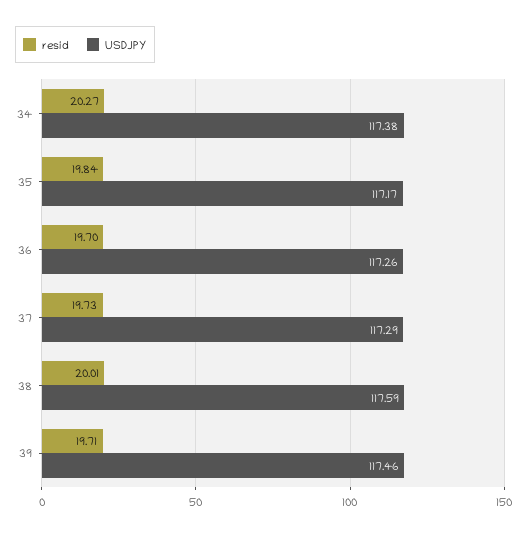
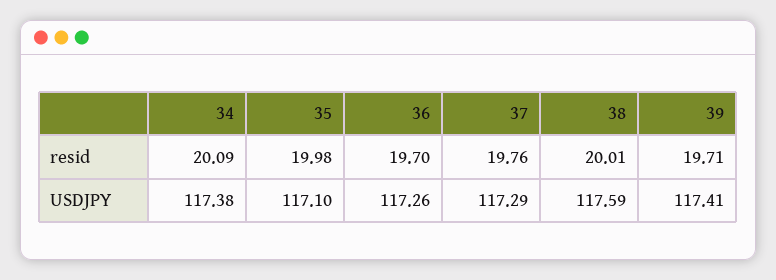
  {
    "resid": {
-     "34": 20.27,
+     "34": 20.09,
-     "35": 19.84,
+     "35": 19.98,
      "36": 19.7,
-     "37": 19.73,
+     "37": 19.76,
      "38": 20.01,
      "39": 19.71
    },
    "USDJPY": {
      "34": 117.38,
-     "35": 117.17,
+     "35": 117.1,
      "36": 117.26,
      "37": 117.29,
      "38": 117.59,
-     "39": 117.46
+     "39": 117.41
    }
  }

